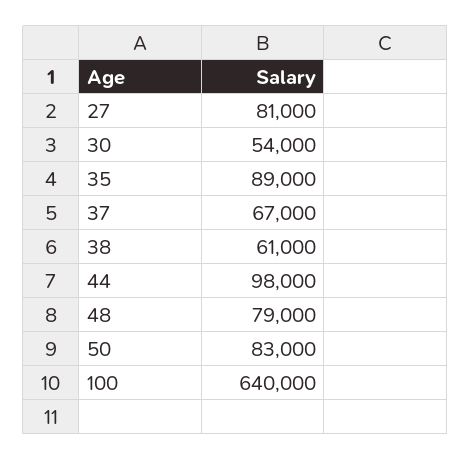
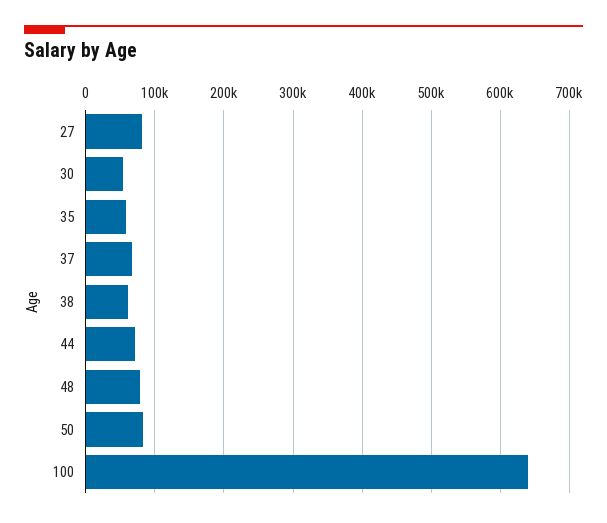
  {
    "27": 81000,
    "30": 54000,
-   "35": 89000,
+   "35": 60000,
    "37": 67000,
    "38": 61000,
-   "44": 98000,
+   "44": 70000,
    "48": 79000,
    "50": 83000,
    "100": 640000
  }

